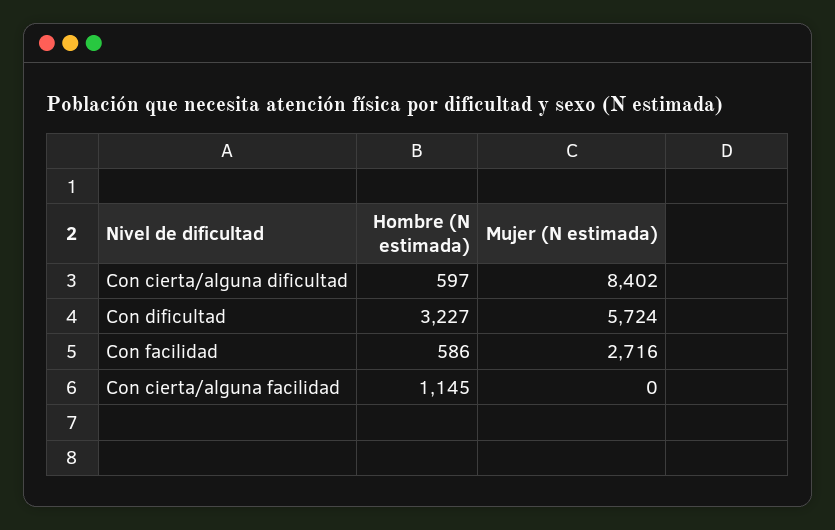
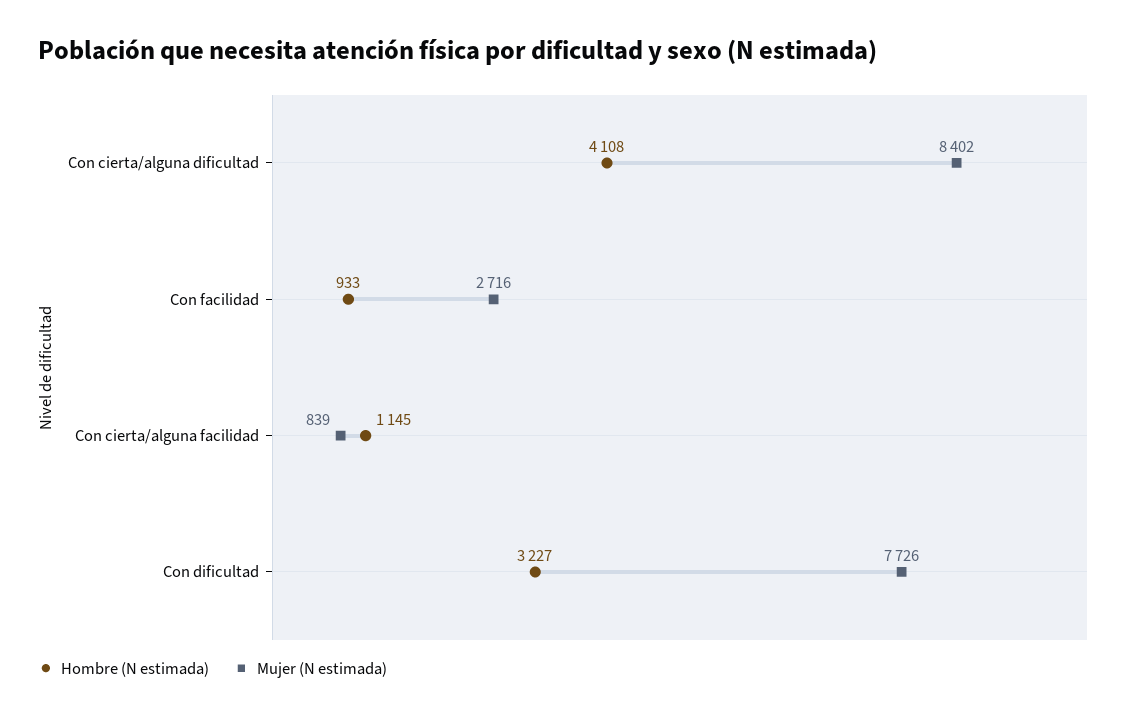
  {
    "Hombre (N estimada)": {
-     "Con cierta/alguna dificultad": 597,
+     "Con cierta/alguna dificultad": 4108,
      "Con dificultad": 3227,
-     "Con facilidad": 586,
+     "Con facilidad": 933,
      "Con cierta/alguna facilidad": 1145
    },
    "Mujer (N estimada)": {
      "Con cierta/alguna dificultad": 8402,
-     "Con dificultad": 5724,
+     "Con dificultad": 7726,
      "Con facilidad": 2716,
-     "Con cierta/alguna facilidad": 0
+     "Con cierta/alguna facilidad": 839
    }
  }

